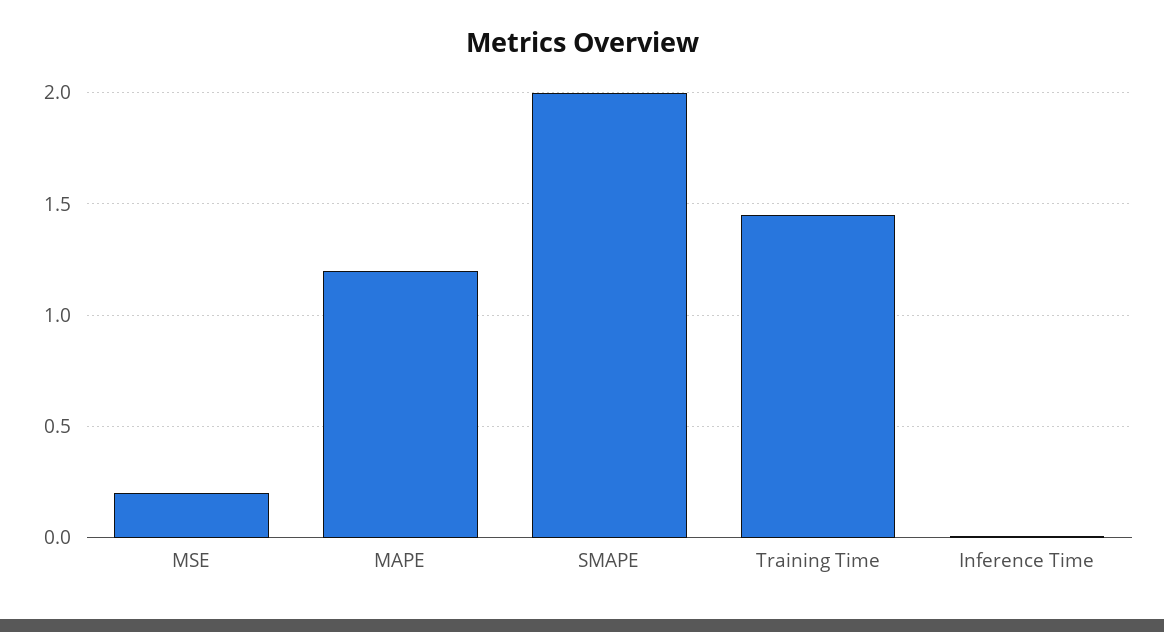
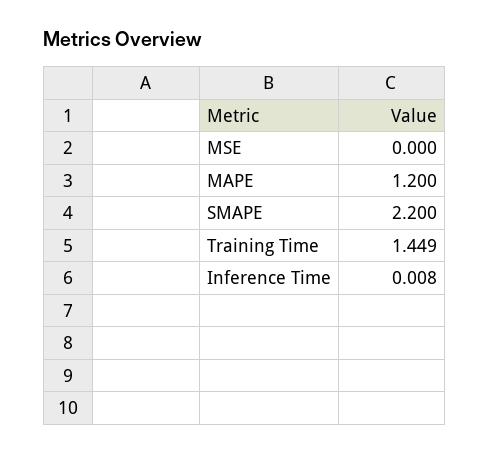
  {
-   "MSE": 0.2,
+   "MSE": 0,
    "MAPE": 1.2,
-   "SMAPE": 2,
+   "SMAPE": 2.2,
    "Training Time": 1.449,
    "Inference Time": 0.008
  }

